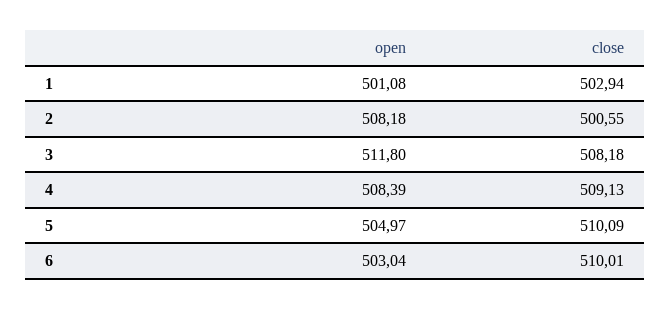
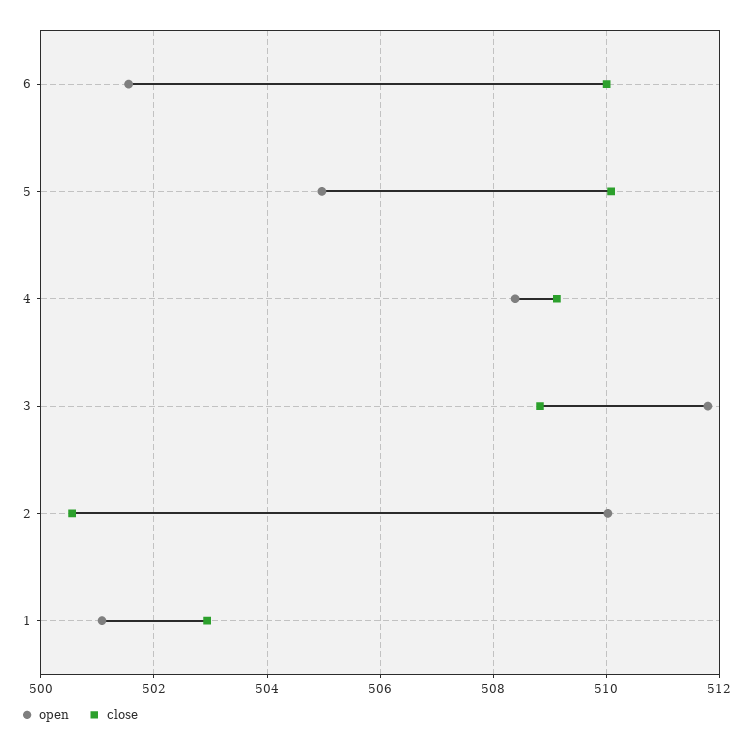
  {
    "open": {
      "1": 501.08,
-     "2": 508.18,
+     "2": 510,
      "3": 511.8,
      "4": 508.39,
      "5": 504.97,
-     "6": 503.04
+     "6": 501.6
    },
    "close": {
      "1": 502.94,
      "2": 500.55,
-     "3": 508.18,
+     "3": 508.8,
      "4": 509.13,
      "5": 510.09,
      "6": 510.01
    }
  }

